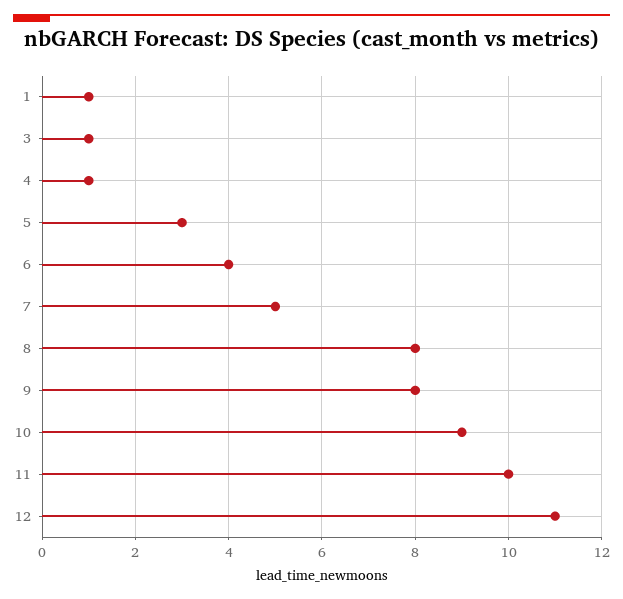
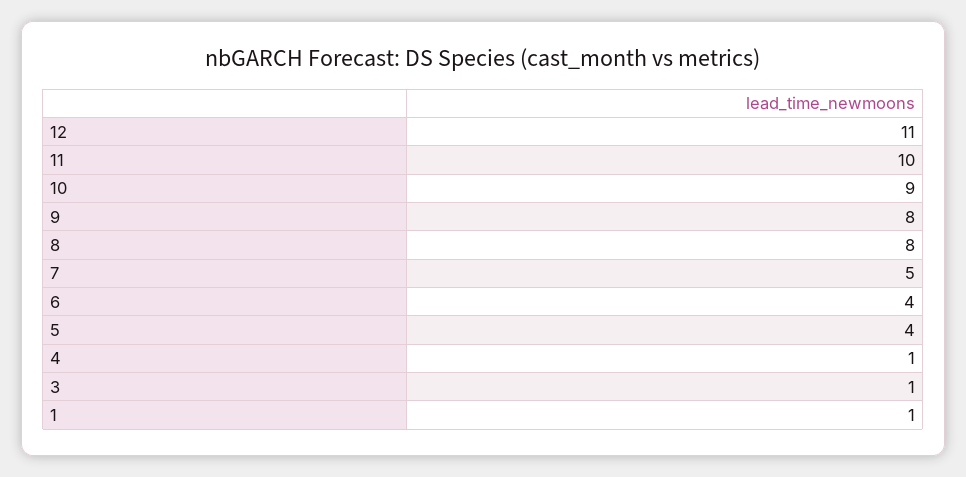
  {
    "1": 1,
    "3": 1,
    "4": 1,
-   "5": 3,
+   "5": 4,
    "6": 4,
    "7": 5,
    "8": 8,
    "9": 8,
    "10": 9,
    "11": 10,
    "12": 11
  }

